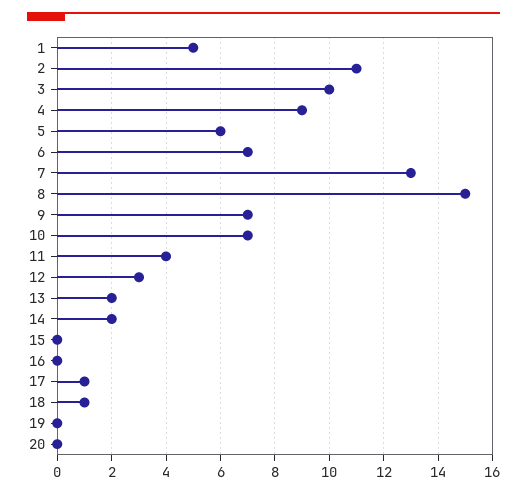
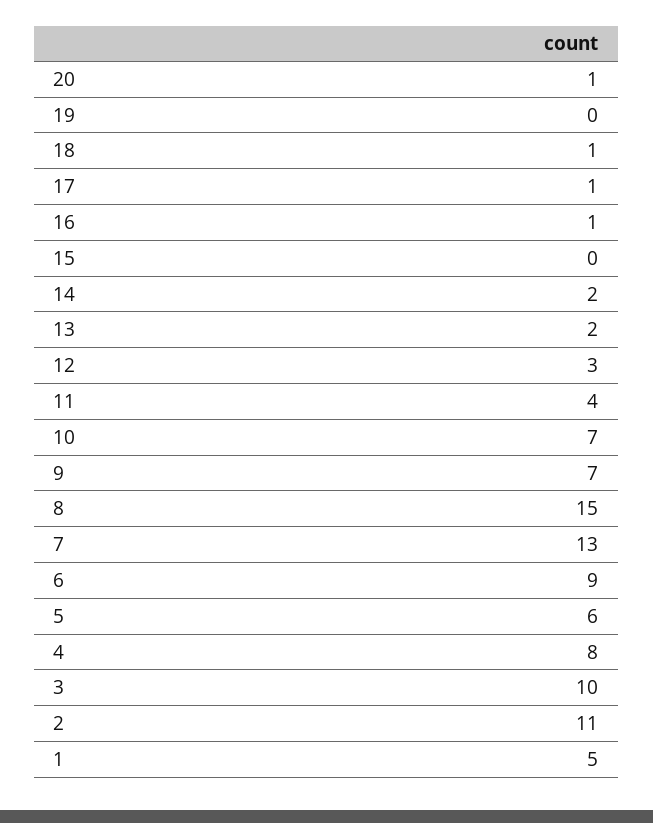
  {
    "1": 5,
    "2": 11,
    "3": 10,
-   "4": 9,
+   "4": 8,
    "5": 6,
-   "6": 7,
+   "6": 9,
    "7": 13,
    "8": 15,
    "9": 7,
    "10": 7,
    "11": 4,
    "12": 3,
    "13": 2,
    "14": 2,
    "15": 0,
-   "16": 0,
+   "16": 1,
    "17": 1,
    "18": 1,
    "19": 0,
-   "20": 0
+   "20": 1
  }

